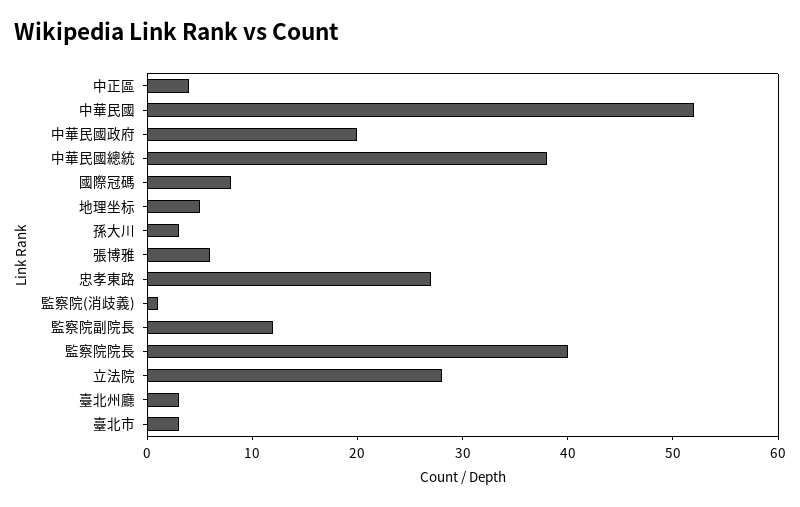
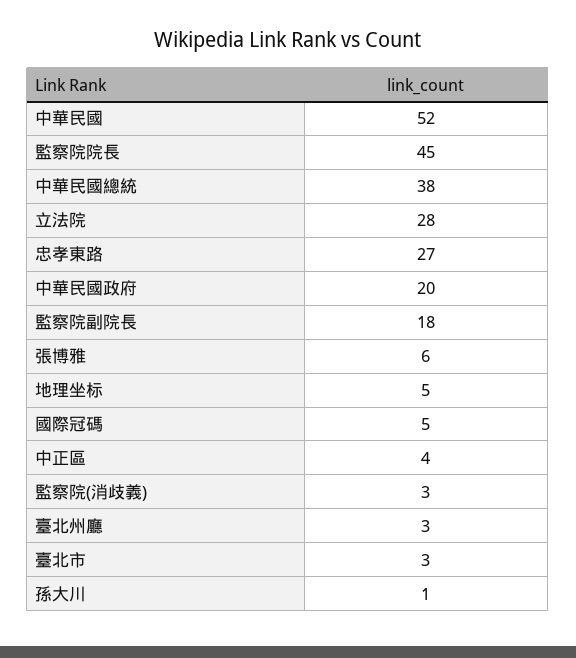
  {
    "中正區": 4,
    "中華民國": 52,
    "中華民國政府": 20,
    "中華民國總統": 38,
-   "國際冠碼": 8,
+   "國際冠碼": 5,
    "地理坐标": 5,
-   "孫大川": 3,
+   "孫大川": 1,
    "張博雅": 6,
    "忠孝東路": 27,
-   "監察院(消歧義)": 1,
+   "監察院(消歧義)": 3,
-   "監察院副院長": 12,
+   "監察院副院長": 18,
-   "監察院院長": 40,
+   "監察院院長": 45,
    "立法院": 28,
    "臺北州廳": 3,
    "臺北市": 3
  }

